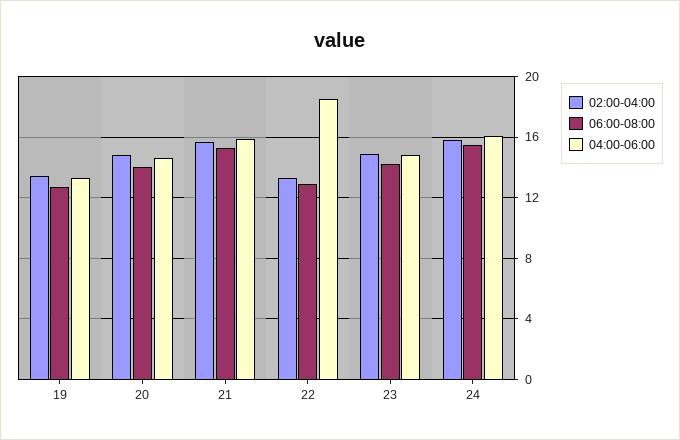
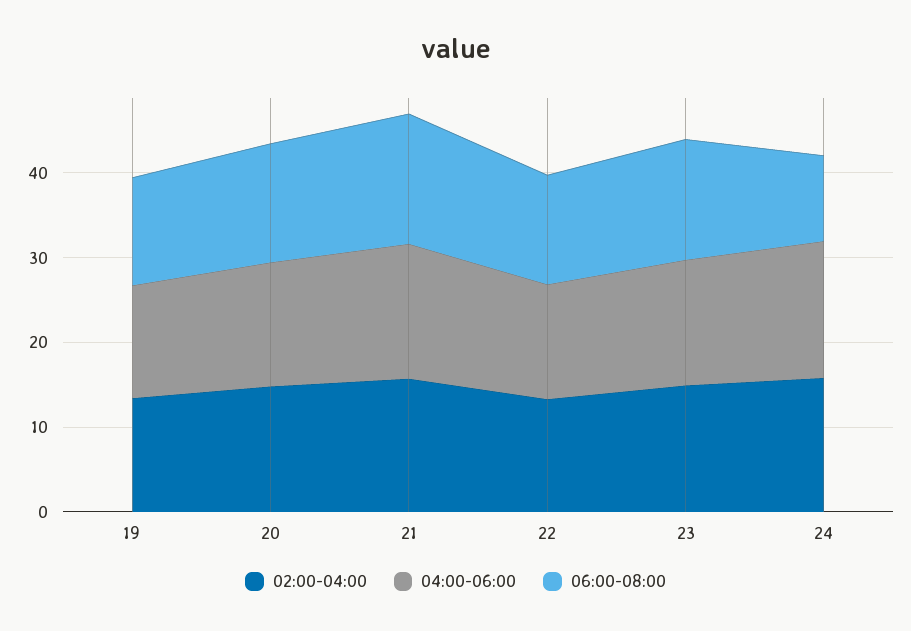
  {
    "02:00-04:00": {
      "19": 13.5,
      "20": 15,
      "21": 15.5,
      "22": 13.5,
      "23": 15,
      "24": 16
    },
    "06:00-08:00": {
      "19": 12.5,
      "20": 14,
      "21": 15.5,
      "22": 13,
      "23": 14,
-     "24": 15.5
+     "24": 10
    },
    "04:00-06:00": {
      "19": 13.5,
      "20": 14.5,
      "21": 16,
-     "22": 18.5,
+     "22": 14,
      "23": 15,
      "24": 16
    }
  }

